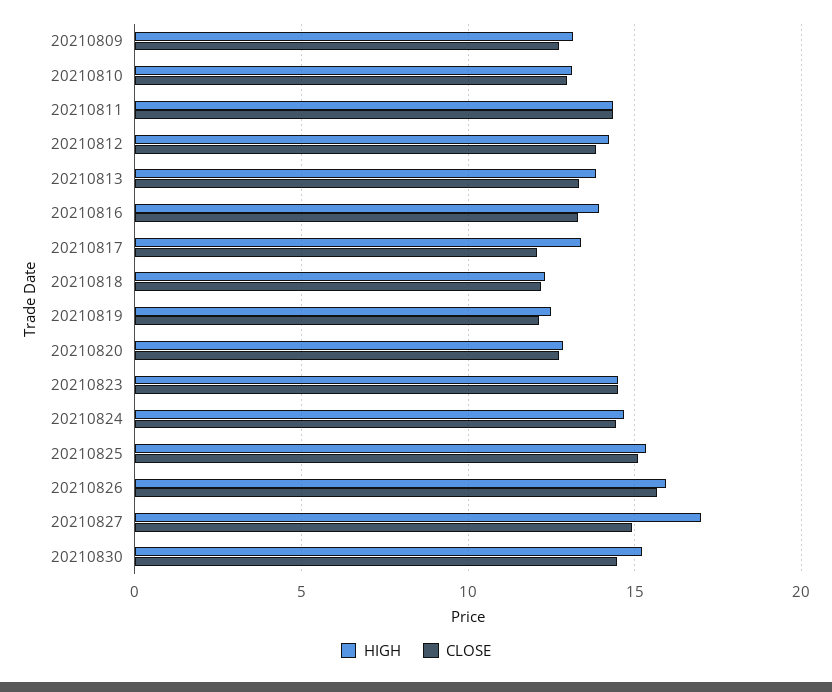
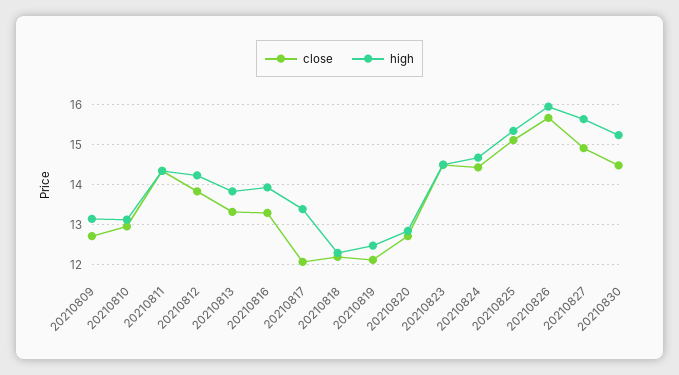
  {
    "HIGH": {
      "20210809": 13.2,
      "20210810": 13.2,
      "20210811": 14.4,
      "20210812": 14.2,
      "20210813": 13.8,
      "20210816": 14,
      "20210817": 13.4,
      "20210818": 12.4,
      "20210819": 12.4,
      "20210820": 12.8,
      "20210823": 14.6,
      "20210824": 14.6,
      "20210825": 15.4,
      "20210826": 16,
-     "20210827": 17,
+     "20210827": 15.6,
      "20210830": 15.2
    },
    "CLOSE": {
      "20210809": 12.8,
      "20210810": 13,
      "20210811": 14.4,
      "20210812": 13.8,
      "20210813": 13.4,
      "20210816": 13.4,
      "20210817": 12,
      "20210818": 12.2,
      "20210819": 12.2,
      "20210820": 12.8,
      "20210823": 14.4,
      "20210824": 14.4,
      "20210825": 15.2,
      "20210826": 15.6,
      "20210827": 15,
      "20210830": 14.4
    }
  }

